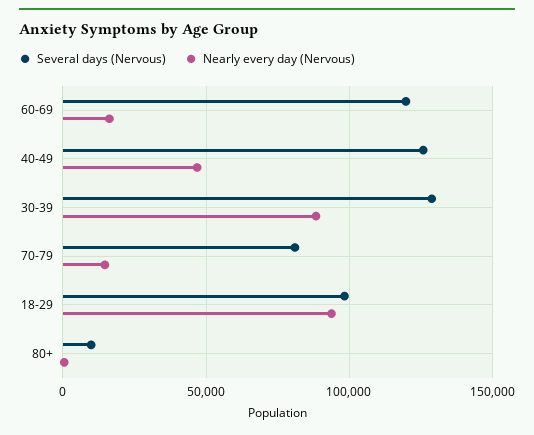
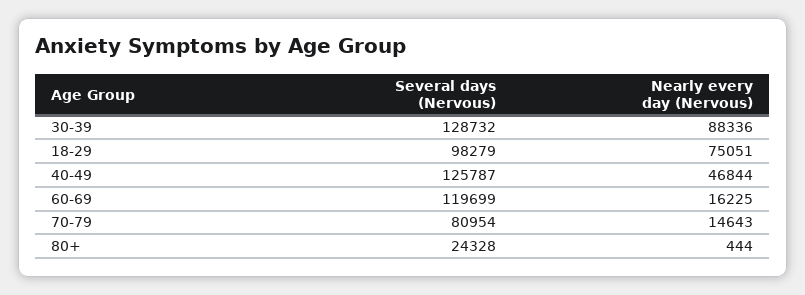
  {
    "Several days (Nervous)": {
      "60-69": 119699,
      "40-49": 125787,
      "30-39": 128732,
      "70-79": 80954,
      "18-29": 98279,
-     "80+": 10000
+     "80+": 24328
    },
    "Nearly every day (Nervous)": {
      "60-69": 16225,
      "40-49": 46844,
      "30-39": 88336,
      "70-79": 14643,
-     "18-29": 95000,
+     "18-29": 75051,
      "80+": 444
    }
  }

